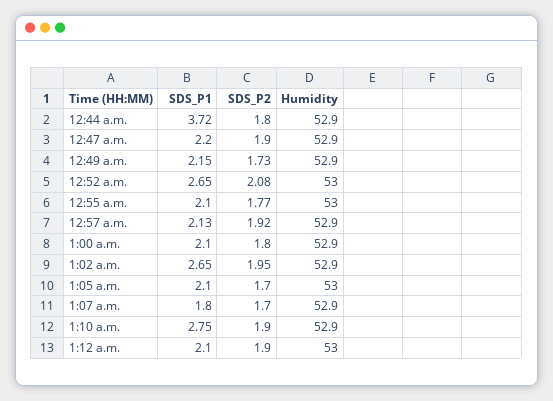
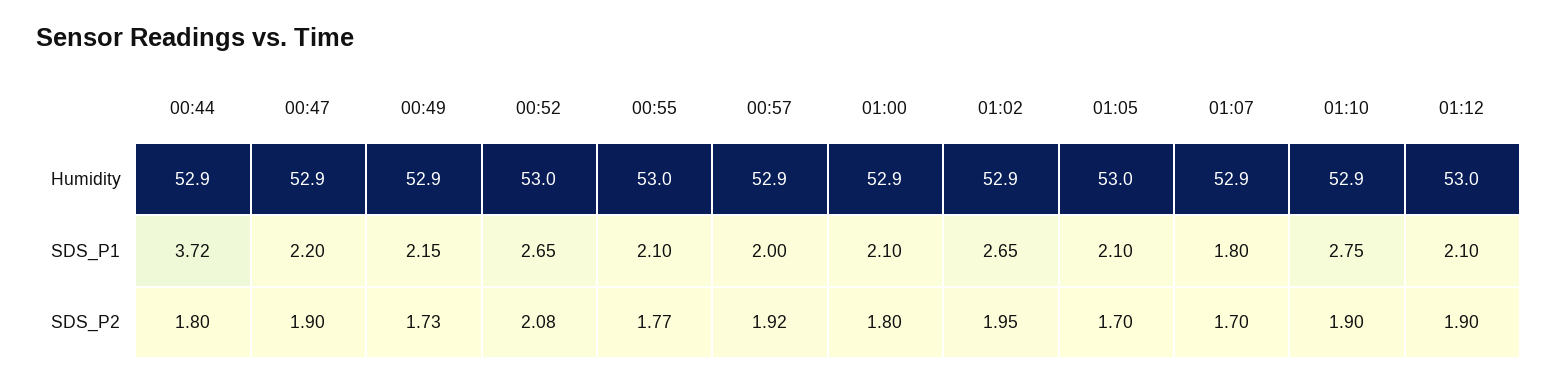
  {
    "SDS_P1": {
      "12:44 a.m.": 3.72,
      "12:47 a.m.": 2.2,
      "12:49 a.m.": 2.15,
      "12:52 a.m.": 2.65,
      "12:55 a.m.": 2.1,
-     "12:57 a.m.": 2.13,
+     "12:57 a.m.": 2,
      "1:00 a.m.": 2.1,
      "1:02 a.m.": 2.65,
      "1:05 a.m.": 2.1,
      "1:07 a.m.": 1.8,
      "1:10 a.m.": 2.75,
      "1:12 a.m.": 2.1
    },
    "SDS_P2": {
      "12:44 a.m.": 1.8,
      "12:47 a.m.": 1.9,
      "12:49 a.m.": 1.73,
      "12:52 a.m.": 2.08,
      "12:55 a.m.": 1.77,
      "12:57 a.m.": 1.92,
      "1:00 a.m.": 1.8,
      "1:02 a.m.": 1.95,
      "1:05 a.m.": 1.7,
      "1:07 a.m.": 1.7,
      "1:10 a.m.": 1.9,
      "1:12 a.m.": 1.9
    },
    "Humidity": {
      "12:44 a.m.": 52.9,
      "12:47 a.m.": 52.9,
      "12:49 a.m.": 52.9,
      "12:52 a.m.": 53,
      "12:55 a.m.": 53,
      "12:57 a.m.": 52.9,
      "1:00 a.m.": 52.9,
      "1:02 a.m.": 52.9,
      "1:05 a.m.": 53,
      "1:07 a.m.": 52.9,
      "1:10 a.m.": 52.9,
      "1:12 a.m.": 53
    }
  }

